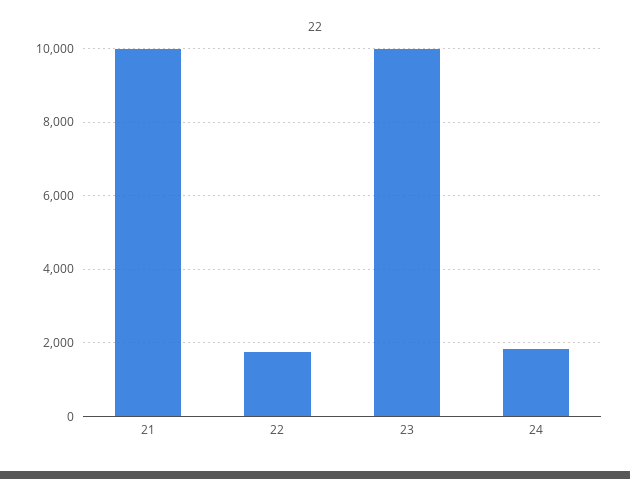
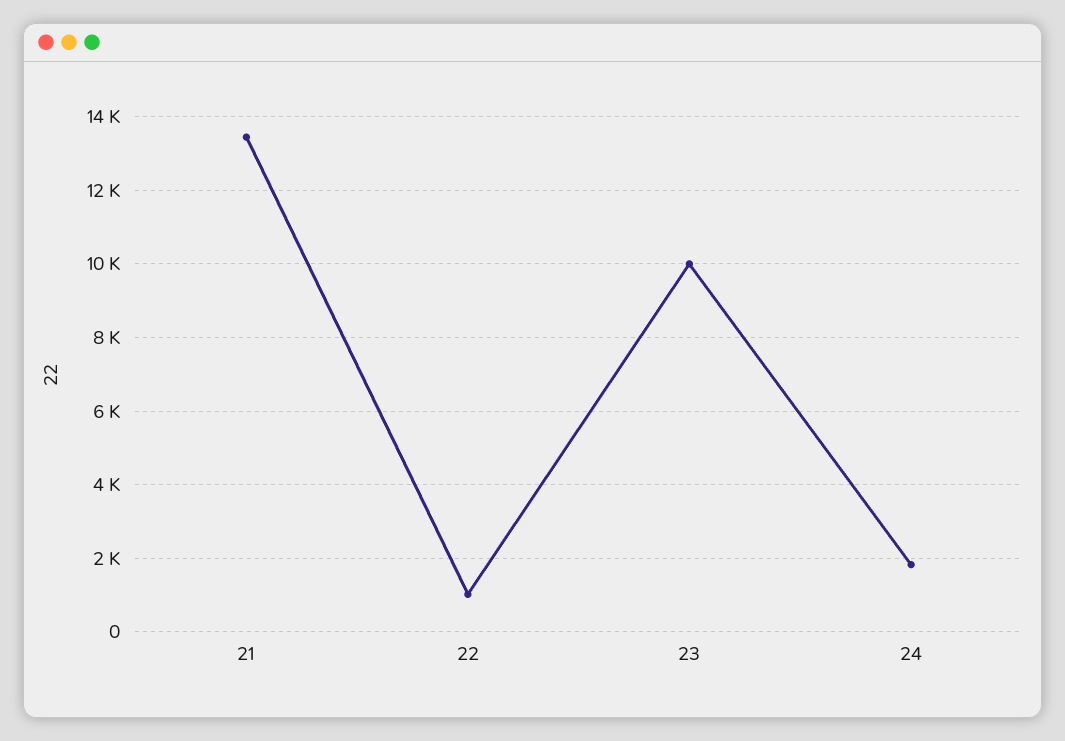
  {
-   "21": 10000,
+   "21": 13400,
-   "22": 1800,
+   "22": 1000,
    "23": 10000,
    "24": 1800
  }

